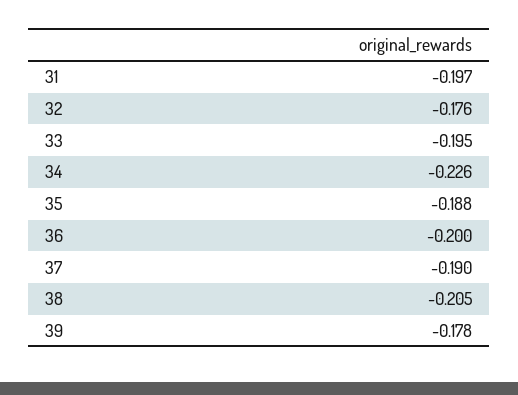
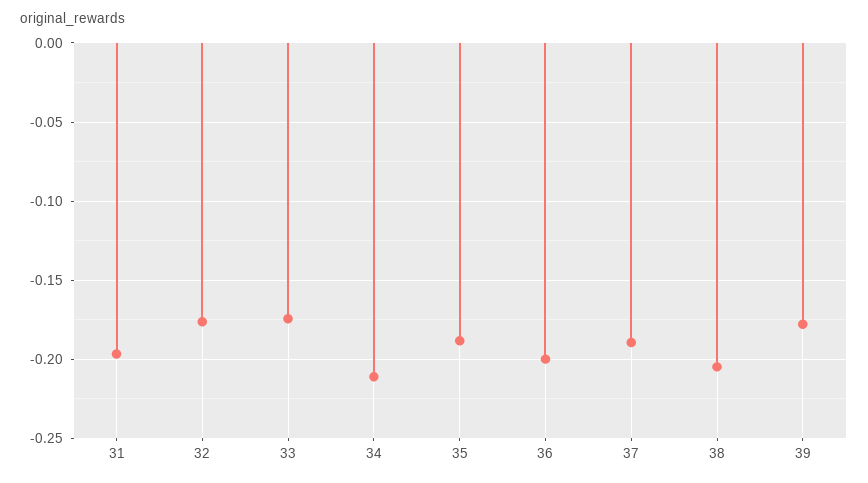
  {
    "31": -0.197,
    "32": -0.176,
-   "33": -0.195,
+   "33": -0.175,
-   "34": -0.226,
+   "34": -0.21,
    "35": -0.188,
    "36": -0.2,
    "37": -0.19,
    "38": -0.205,
    "39": -0.178
  }

